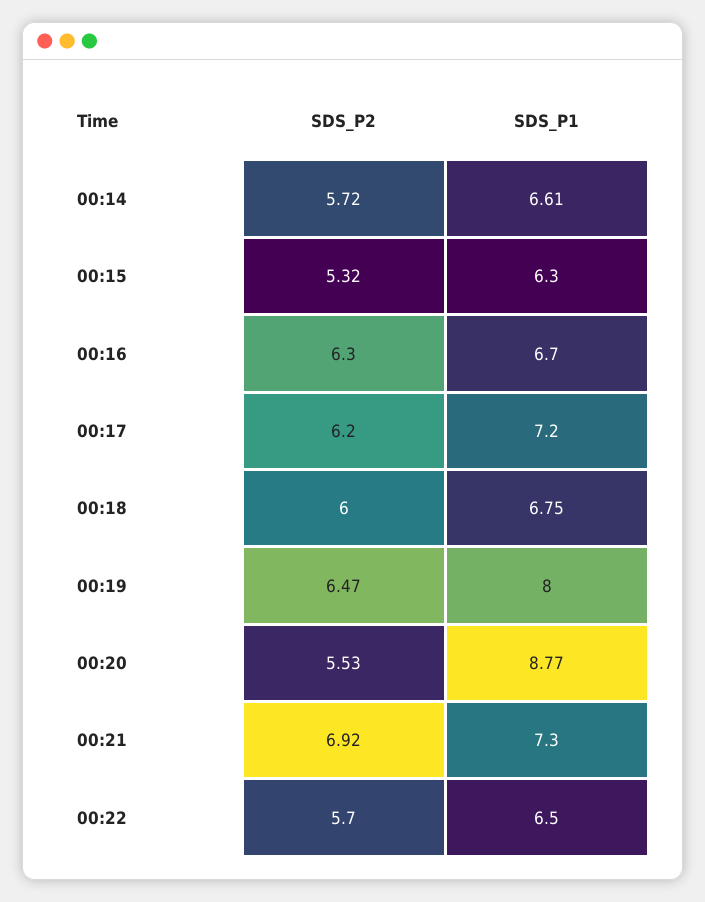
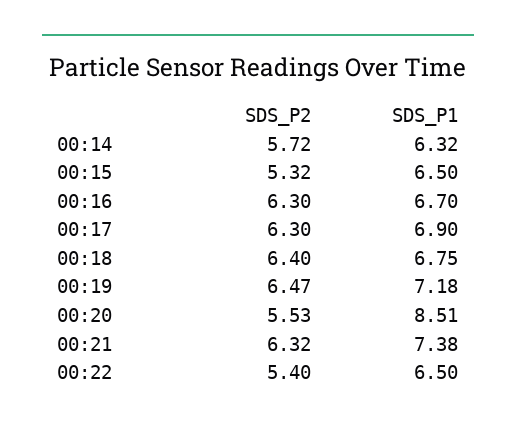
  {
    "SDS_P2": {
      "00:14": 5.72,
      "00:15": 5.32,
      "00:16": 6.3,
-     "00:17": 6.2,
+     "00:17": 6.3,
-     "00:18": 6,
+     "00:18": 6.4,
      "00:19": 6.47,
      "00:20": 5.53,
-     "00:21": 6.92,
+     "00:21": 6.32,
-     "00:22": 5.7
+     "00:22": 5.4
    },
    "SDS_P1": {
-     "00:14": 6.61,
+     "00:14": 6.32,
-     "00:15": 6.3,
+     "00:15": 6.5,
      "00:16": 6.7,
-     "00:17": 7.2,
+     "00:17": 6.9,
      "00:18": 6.75,
-     "00:19": 8,
+     "00:19": 7.18,
-     "00:20": 8.77,
+     "00:20": 8.51,
-     "00:21": 7.3,
+     "00:21": 7.38,
      "00:22": 6.5
    }
  }

